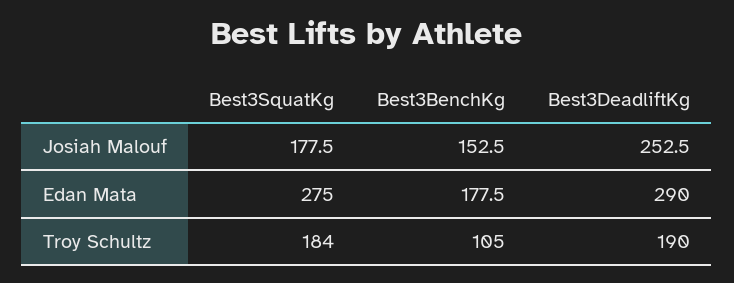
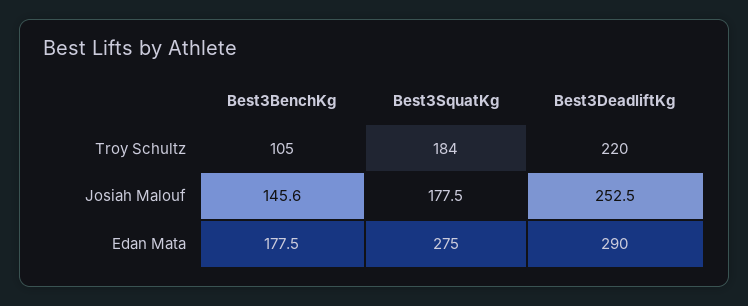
  {
    "Best3SquatKg": {
      "Josiah Malouf": 177.5,
      "Edan Mata": 275,
      "Troy Schultz": 184
    },
    "Best3BenchKg": {
-     "Josiah Malouf": 152.5,
+     "Josiah Malouf": 145.6,
      "Edan Mata": 177.5,
      "Troy Schultz": 105
    },
    "Best3DeadliftKg": {
      "Josiah Malouf": 252.5,
      "Edan Mata": 290,
-     "Troy Schultz": 190
+     "Troy Schultz": 220
    }
  }

